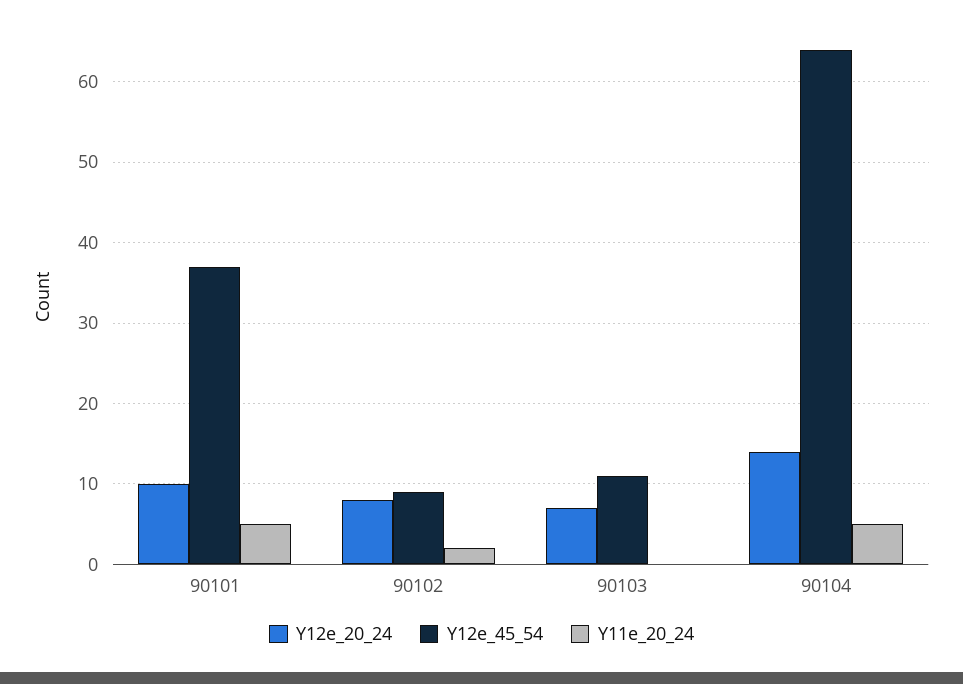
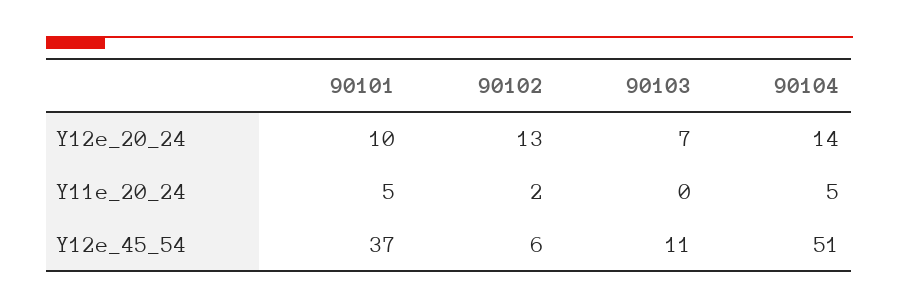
  {
    "Y12e_20_24": {
      "90101": 10,
-     "90102": 8,
+     "90102": 13,
      "90103": 7,
      "90104": 14
    },
    "Y12e_45_54": {
      "90101": 37,
-     "90102": 9,
+     "90102": 6,
      "90103": 11,
-     "90104": 64
+     "90104": 51
    },
    "Y11e_20_24": {
      "90101": 5,
      "90102": 2,
      "90103": 0,
      "90104": 5
    }
  }

